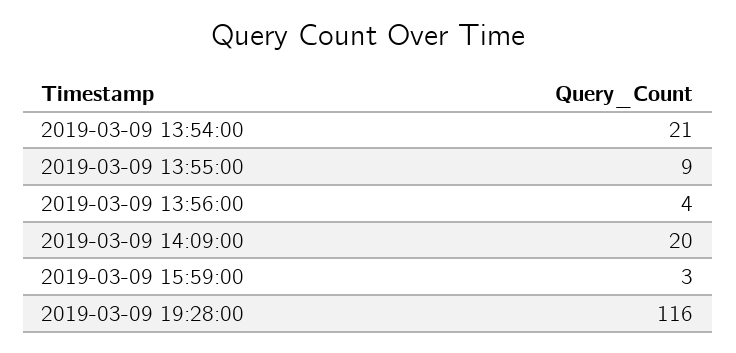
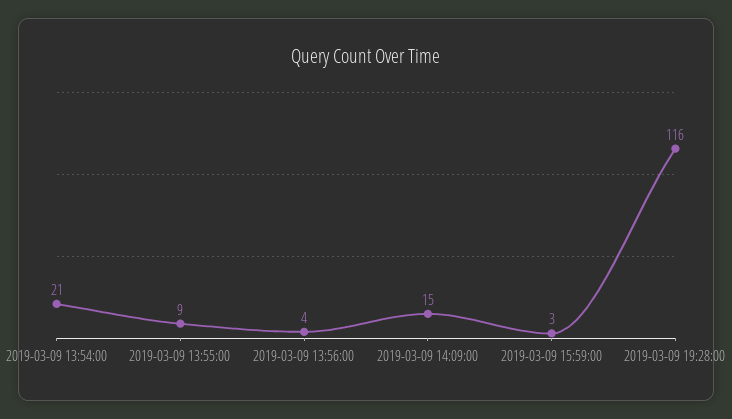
  {
    "2019-03-09 13:54:00": 21,
    "2019-03-09 13:55:00": 9,
    "2019-03-09 13:56:00": 4,
-   "2019-03-09 14:09:00": 20,
+   "2019-03-09 14:09:00": 15,
    "2019-03-09 15:59:00": 3,
    "2019-03-09 19:28:00": 116
  }

